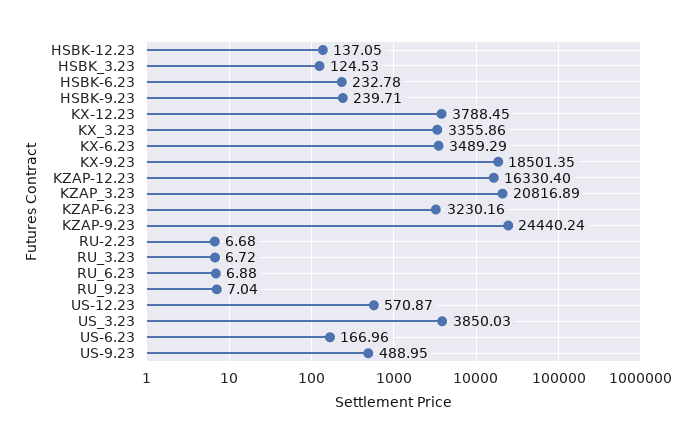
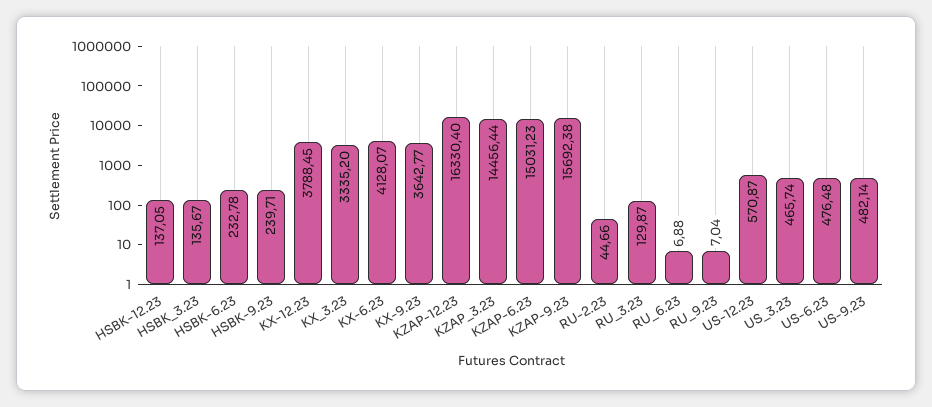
  {
    "HSBK-12.23": 137.05,
-   "HSBK_3.23": 124.53,
+   "HSBK_3.23": 135.67,
    "HSBK-6.23": 232.78,
    "HSBK-9.23": 239.71,
    "KX-12.23": 3788.45,
-   "KX_3.23": 3355.86,
+   "KX_3.23": 3335.2,
-   "KX-6.23": 3489.29,
+   "KX-6.23": 4128.07,
-   "KX-9.23": 18501.35,
+   "KX-9.23": 3642.77,
    "KZAP-12.23": 16330.4,
-   "KZAP_3.23": 20816.89,
+   "KZAP_3.23": 14456.44,
-   "KZAP-6.23": 3230.16,
+   "KZAP-6.23": 15031.23,
-   "KZAP-9.23": 24440.24,
+   "KZAP-9.23": 15692.38,
-   "RU-2.23": 6.68,
+   "RU-2.23": 44.66,
-   "RU_3.23": 6.72,
+   "RU_3.23": 129.87,
    "RU_6.23": 6.88,
    "RU_9.23": 7.04,
    "US-12.23": 570.87,
-   "US_3.23": 3850.03,
+   "US_3.23": 465.74,
-   "US-6.23": 166.96,
+   "US-6.23": 476.48,
-   "US-9.23": 488.95
+   "US-9.23": 482.14
  }

